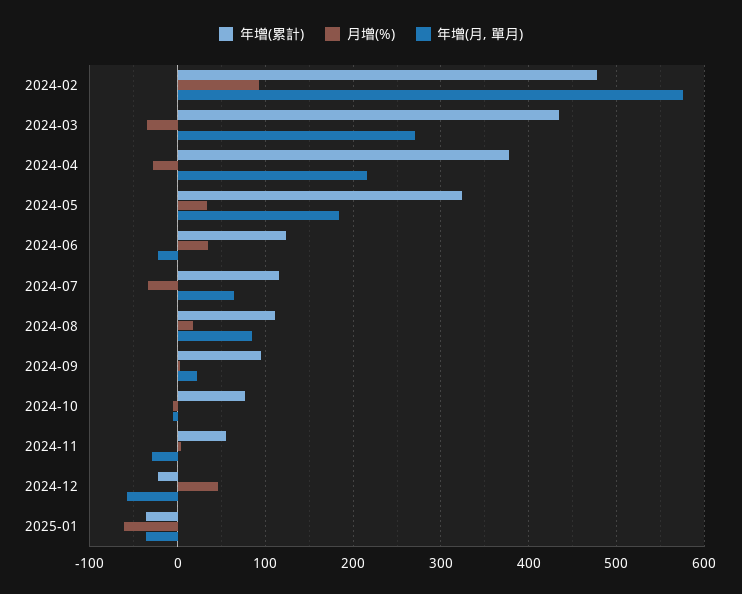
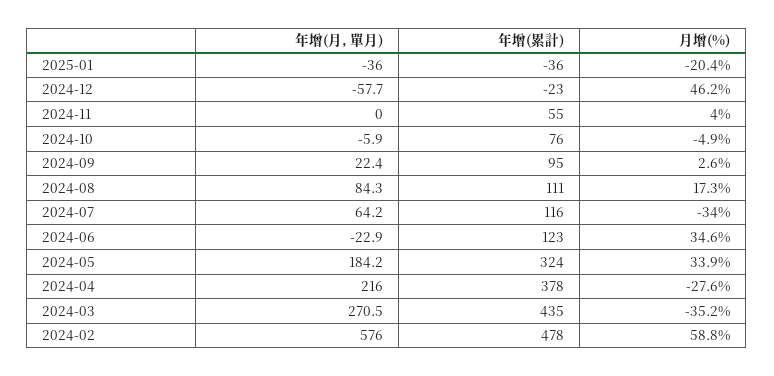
  {
    "年增(累計)": {
      "2024-02": 478,
      "2024-03": 435,
      "2024-04": 378,
      "2024-05": 324,
      "2024-06": 123,
      "2024-07": 116,
      "2024-08": 111,
      "2024-09": 95,
      "2024-10": 76,
      "2024-11": 55,
      "2024-12": -23,
      "2025-01": -36
    },
    "月增(%)": {
-     "2024-02": 90,
+     "2024-02": 58.8,
      "2024-03": -35.2,
      "2024-04": -27.6,
      "2024-05": 33.9,
      "2024-06": 34.6,
      "2024-07": -34,
      "2024-08": 17.3,
      "2024-09": 2.6,
      "2024-10": -4.9,
      "2024-11": 4,
      "2024-12": 46.2,
-     "2025-01": -60
+     "2025-01": -20.4
    },
    "年增(月, 單月)": {
      "2024-02": 576,
      "2024-03": 270.5,
      "2024-04": 216,
      "2024-05": 184.2,
      "2024-06": -22.9,
      "2024-07": 64.2,
      "2024-08": 84.3,
      "2024-09": 22.4,
      "2024-10": -5.9,
-     "2024-11": -30,
+     "2024-11": 0,
      "2024-12": -57.7,
      "2025-01": -36
    }
  }

